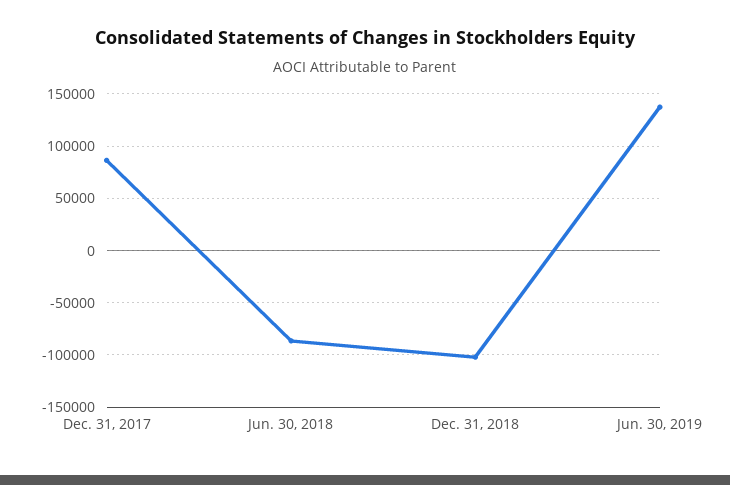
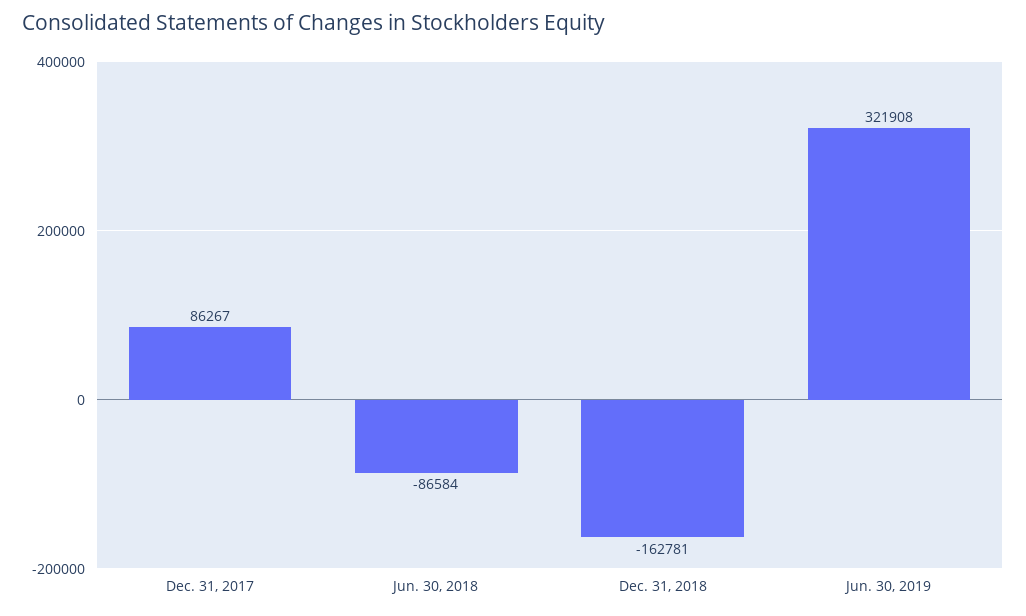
  {
    "Dec. 31, 2017": 86267,
    "Jun. 30, 2018": -86584,
-   "Dec. 31, 2018": -100000,
+   "Dec. 31, 2018": -162781,
-   "Jun. 30, 2019": 140000
+   "Jun. 30, 2019": 321908
  }

